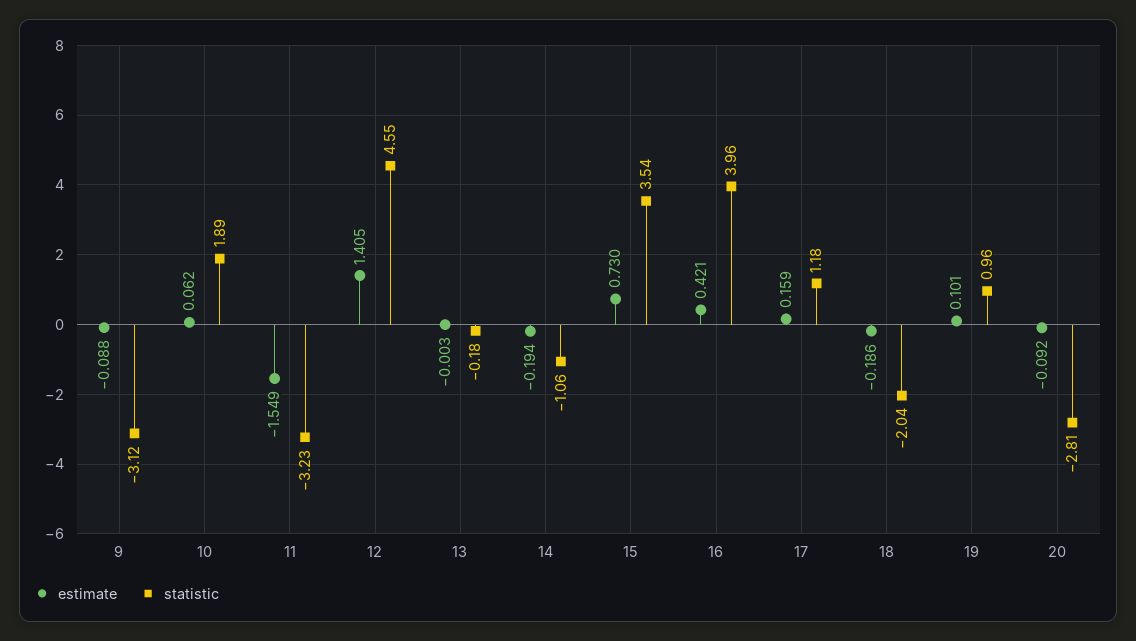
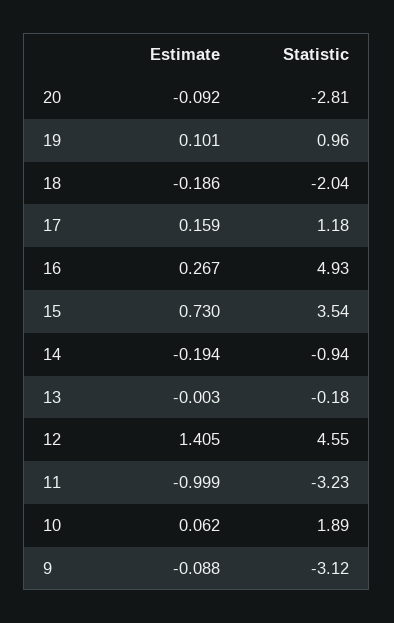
  {
    "estimate": {
      "9": -0.088,
      "10": 0.062,
-     "11": -1.549,
+     "11": -0.999,
      "12": 1.405,
      "13": -0.003,
      "14": -0.194,
      "15": 0.73,
-     "16": 0.421,
+     "16": 0.267,
      "17": 0.159,
      "18": -0.186,
      "19": 0.101,
      "20": -0.092
    },
    "statistic": {
      "9": -3.12,
      "10": 1.89,
      "11": -3.23,
      "12": 4.55,
      "13": -0.18,
-     "14": -1.06,
+     "14": -0.94,
      "15": 3.54,
-     "16": 3.96,
+     "16": 4.93,
      "17": 1.18,
      "18": -2.04,
      "19": 0.96,
      "20": -2.81
    }
  }

